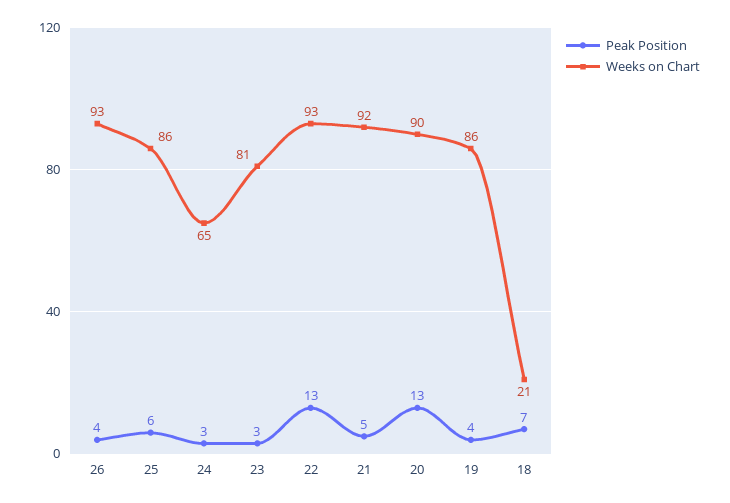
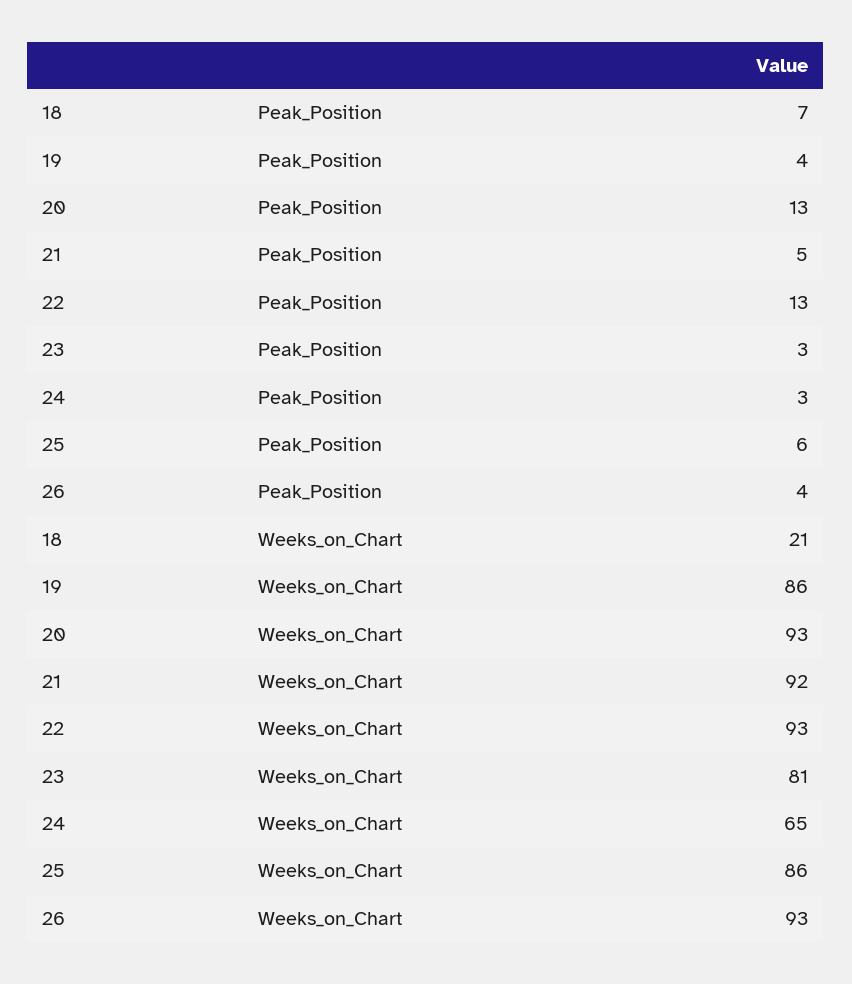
  {
    "Peak Position": {
      "26": 4,
      "25": 6,
      "24": 3,
      "23": 3,
      "22": 13,
      "21": 5,
      "20": 13,
      "19": 4,
      "18": 7
    },
    "Weeks on Chart": {
      "26": 93,
      "25": 86,
      "24": 65,
      "23": 81,
      "22": 93,
      "21": 92,
-     "20": 90,
+     "20": 93,
      "19": 86,
      "18": 21
    }
  }

